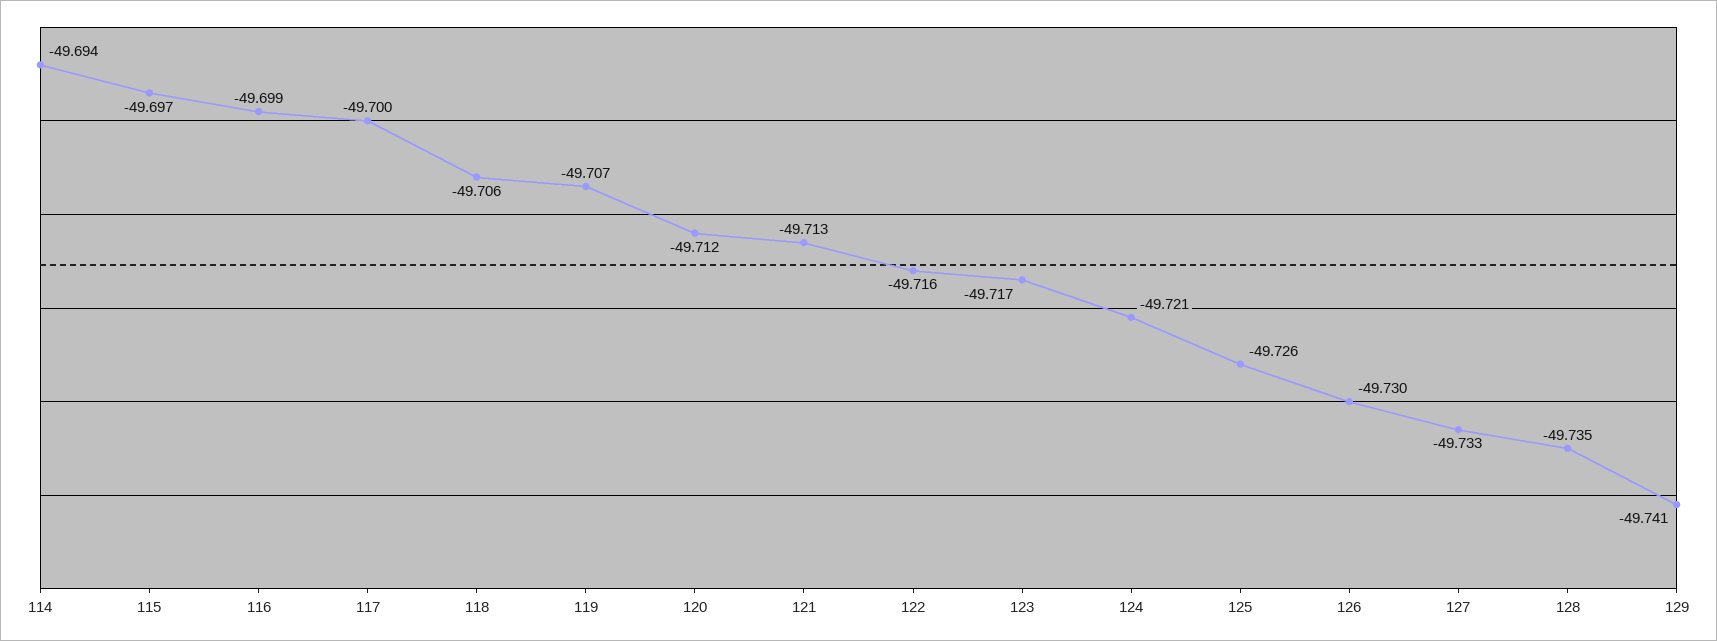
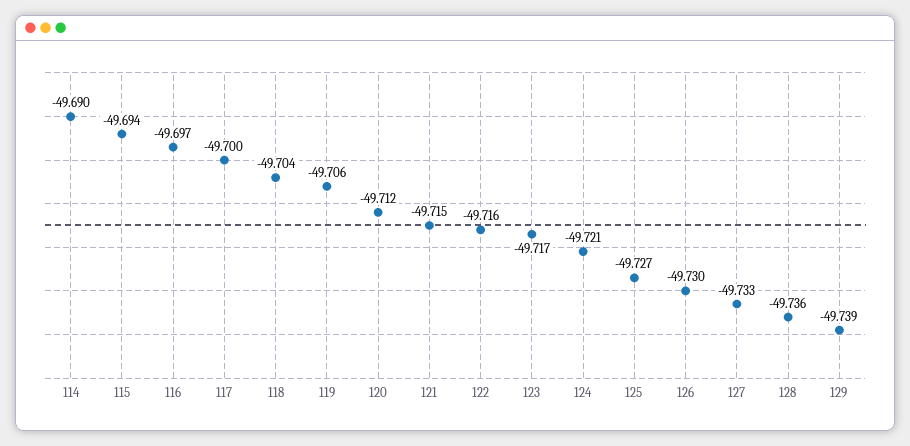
  {
-   "114": -49.694,
+   "114": -49.69,
-   "115": -49.697,
+   "115": -49.694,
-   "116": -49.699,
+   "116": -49.697,
    "117": -49.7,
-   "118": -49.706,
+   "118": -49.704,
-   "119": -49.707,
+   "119": -49.706,
    "120": -49.712,
-   "121": -49.713,
+   "121": -49.715,
    "122": -49.716,
    "123": -49.717,
    "124": -49.721,
-   "125": -49.726,
+   "125": -49.727,
    "126": -49.73,
    "127": -49.733,
-   "128": -49.735,
+   "128": -49.736,
-   "129": -49.741
+   "129": -49.739
  }

